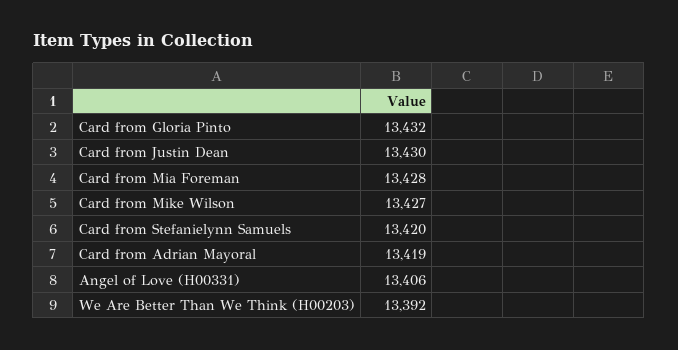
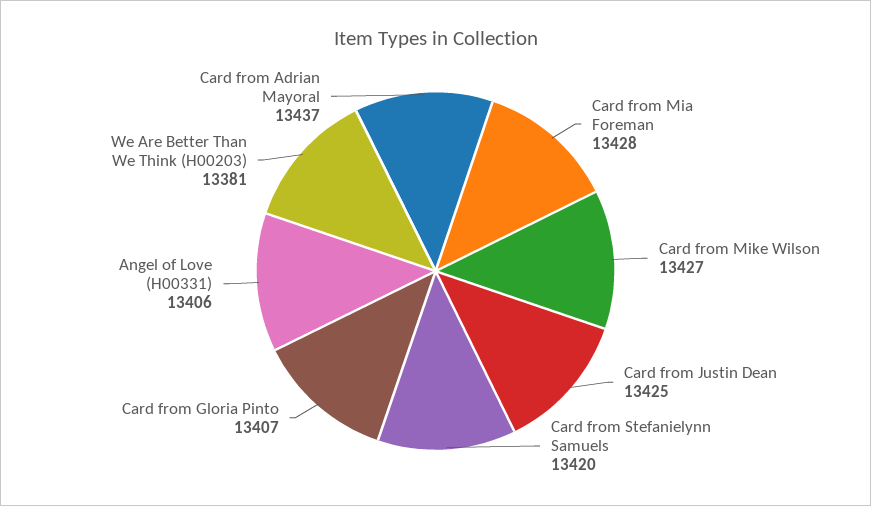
  {
-   "Card from Gloria Pinto": 13432,
+   "Card from Gloria Pinto": 13407,
-   "Card from Justin Dean": 13430,
+   "Card from Justin Dean": 13425,
    "Card from Mia Foreman": 13428,
    "Card from Mike Wilson": 13427,
    "Card from Stefanielynn Samuels": 13420,
-   "Card from Adrian Mayoral": 13419,
+   "Card from Adrian Mayoral": 13437,
    "Angel of Love (H00331)": 13406,
-   "We Are Better Than We Think (H00203)": 13392
+   "We Are Better Than We Think (H00203)": 13381
  }

